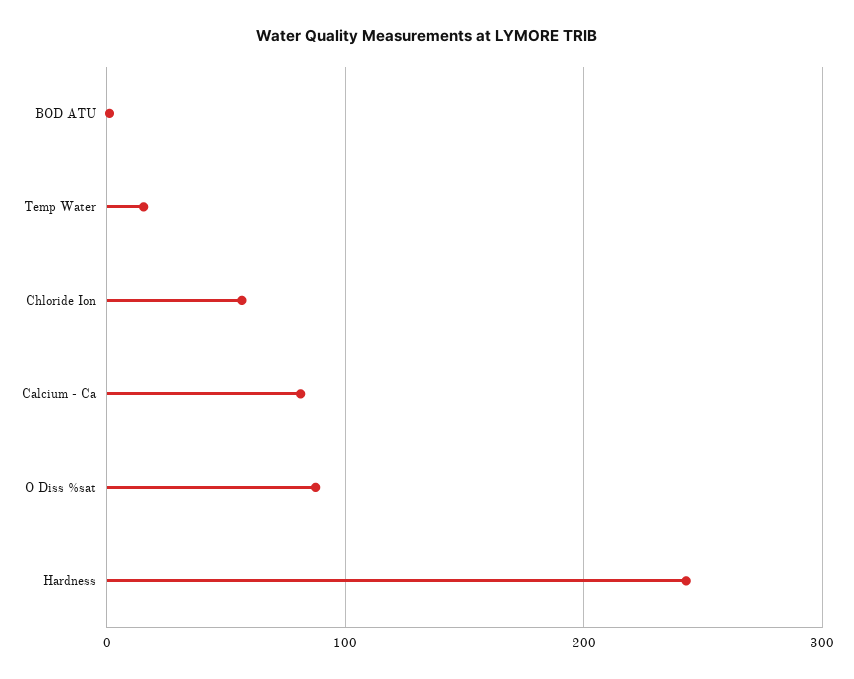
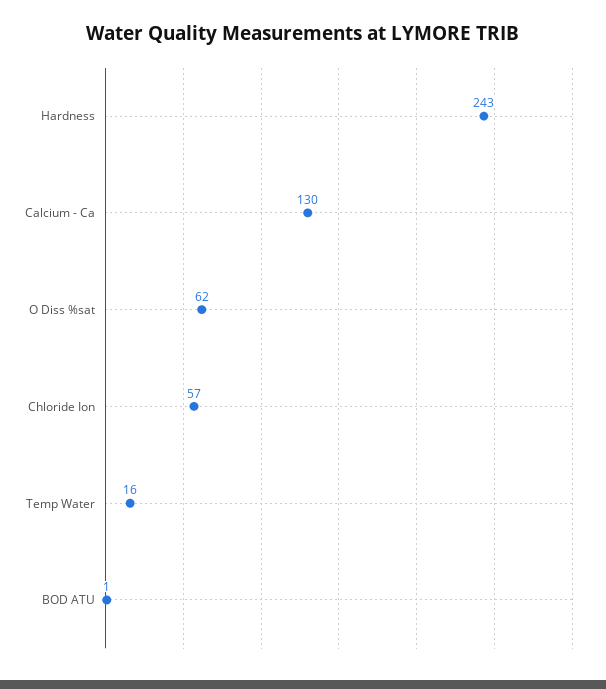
  {
    "BOD ATU": 1,
    "Temp Water": 16,
    "Chloride Ion": 57,
-   "Calcium - Ca": 80,
+   "Calcium - Ca": 130,
-   "O Diss %sat": 90,
+   "O Diss %sat": 62,
    "Hardness": 243
  }

